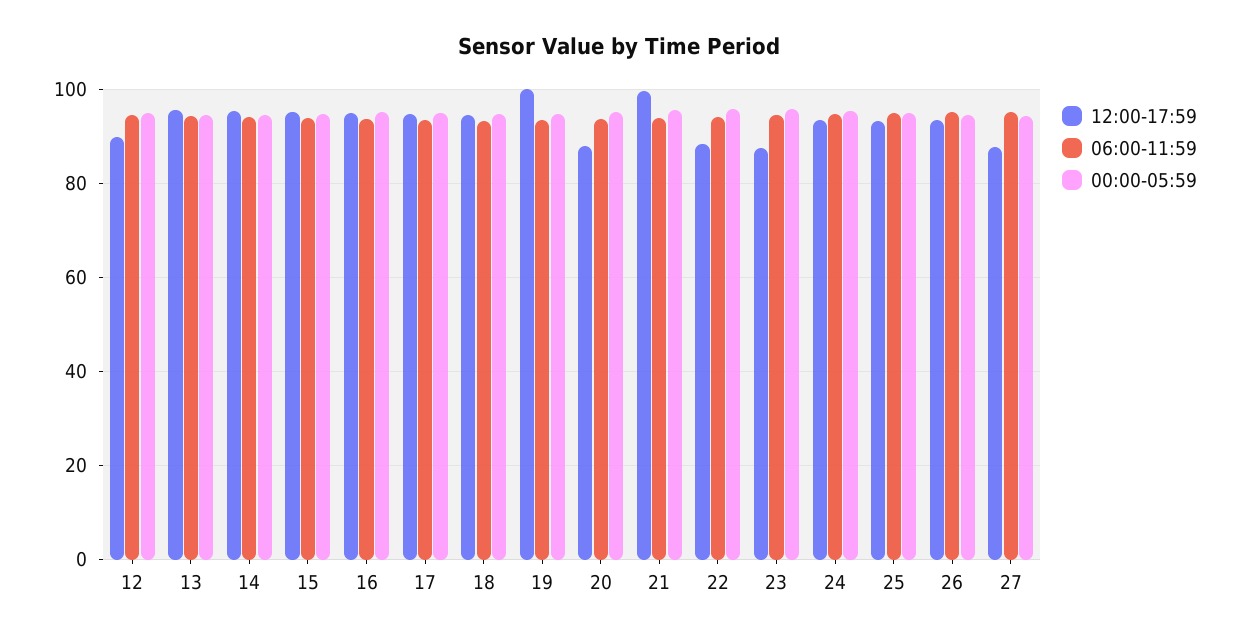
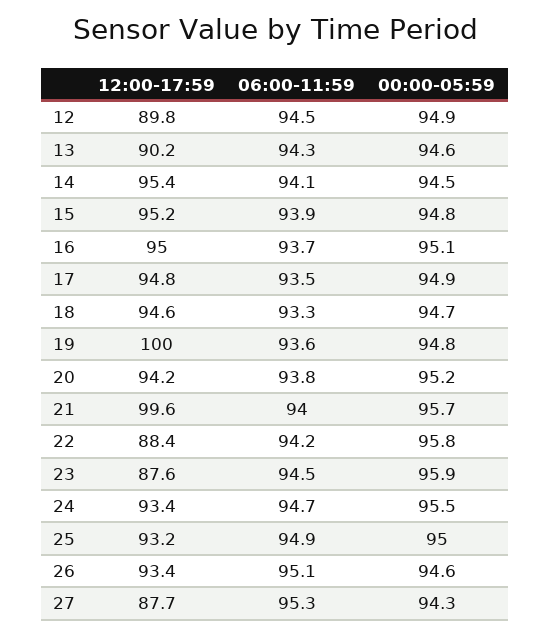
  {
    "12:00-17:59": {
      "12": 89.8,
-     "13": 96,
+     "13": 90.2,
      "14": 95.4,
      "15": 95.2,
      "16": 95,
      "17": 94.8,
      "18": 94.6,
      "19": 100,
-     "20": 88,
+     "20": 94.2,
      "21": 99.6,
      "22": 88.4,
      "23": 87.6,
      "24": 93.4,
      "25": 93.2,
      "26": 93.4,
      "27": 87.7
    },
    "06:00-11:59": {
      "12": 94.5,
      "13": 94.3,
      "14": 94.1,
      "15": 93.9,
      "16": 93.7,
      "17": 93.5,
      "18": 93.3,
      "19": 93.6,
      "20": 93.8,
      "21": 94,
      "22": 94.2,
      "23": 94.5,
      "24": 94.7,
      "25": 94.9,
      "26": 95.1,
      "27": 95.3
    },
    "00:00-05:59": {
      "12": 94.9,
      "13": 94.6,
      "14": 94.5,
      "15": 94.8,
      "16": 95.1,
      "17": 94.9,
      "18": 94.7,
      "19": 94.8,
      "20": 95.2,
      "21": 95.7,
      "22": 95.8,
      "23": 95.9,
      "24": 95.5,
      "25": 95,
      "26": 94.6,
      "27": 94.3
    }
  }

